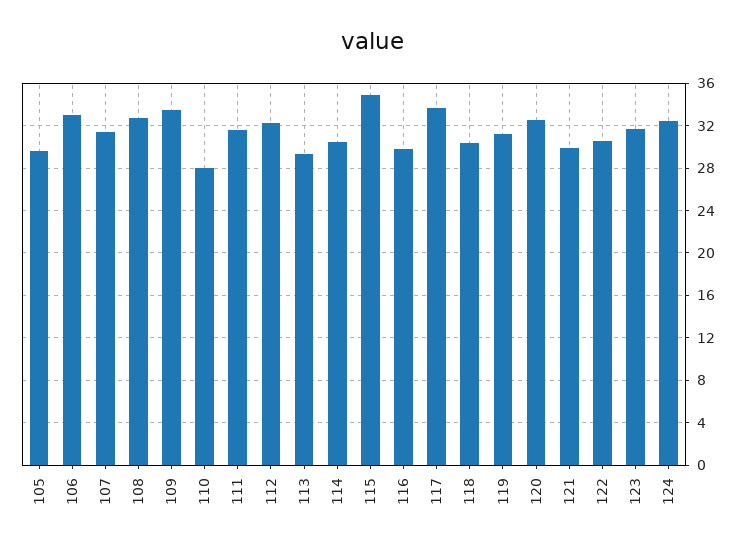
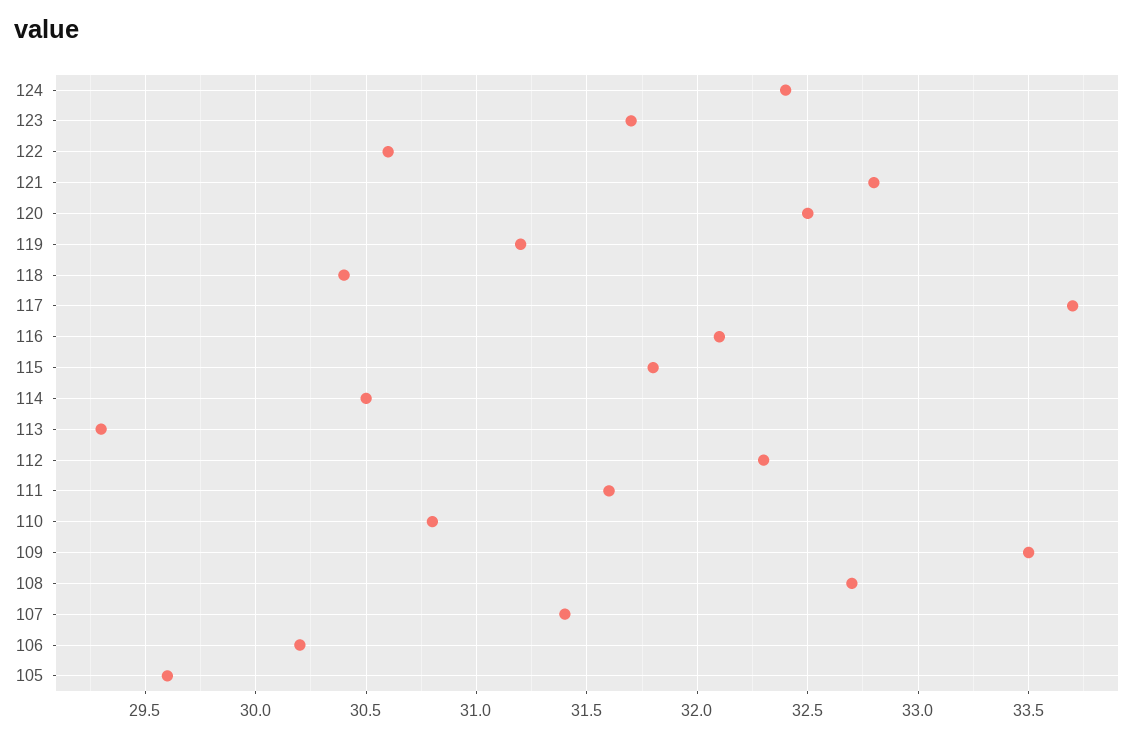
  {
    "105": 29.6,
-   "106": 33,
+   "106": 30.2,
    "107": 31.4,
    "108": 32.7,
    "109": 33.5,
-   "110": 28,
+   "110": 30.8,
    "111": 31.6,
    "112": 32.3,
    "113": 29.3,
    "114": 30.5,
-   "115": 35,
+   "115": 31.8,
-   "116": 30,
+   "116": 32.1,
    "117": 33.7,
    "118": 30.4,
    "119": 31.2,
    "120": 32.5,
-   "121": 30,
+   "121": 32.8,
    "122": 30.6,
    "123": 31.7,
    "124": 32.4
  }

